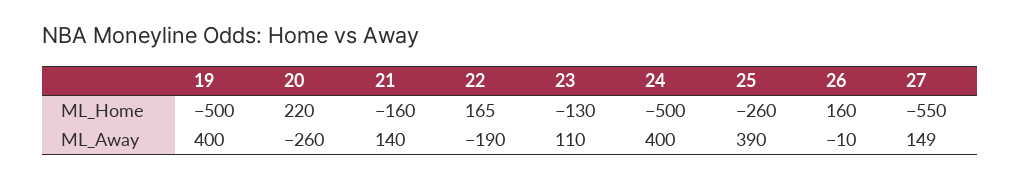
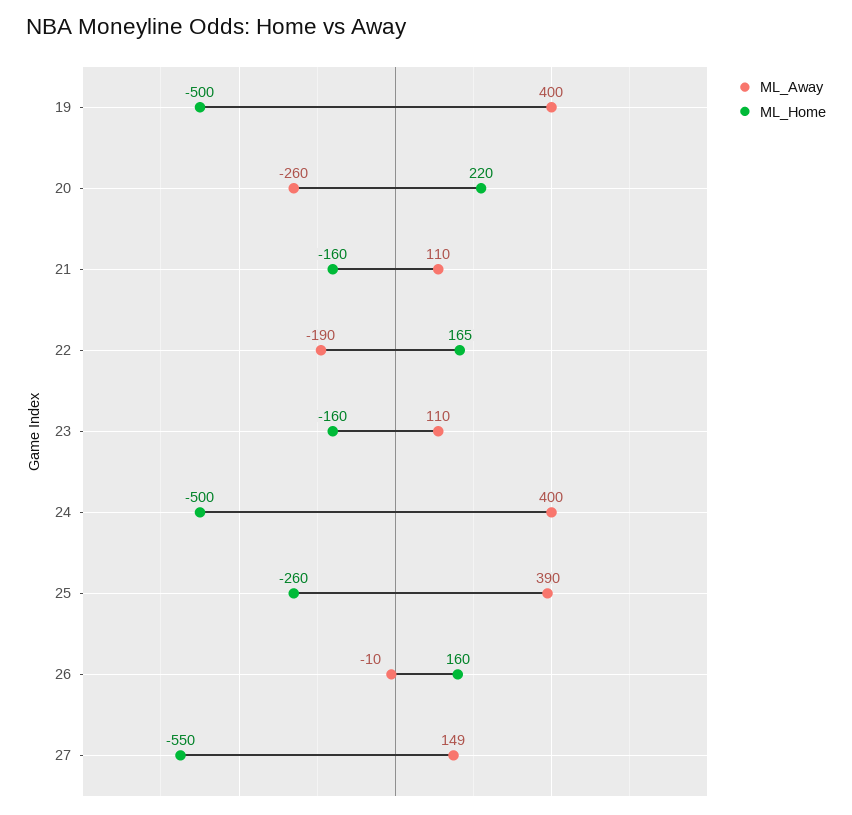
  {
    "ML_Home": {
      "19": -500,
      "20": 220,
      "21": -160,
      "22": 165,
-     "23": -130,
+     "23": -160,
      "24": -500,
      "25": -260,
      "26": 160,
      "27": -550
    },
    "ML_Away": {
      "19": 400,
      "20": -260,
-     "21": 140,
+     "21": 110,
      "22": -190,
      "23": 110,
      "24": 400,
      "25": 390,
      "26": -10,
      "27": 149
    }
  }

